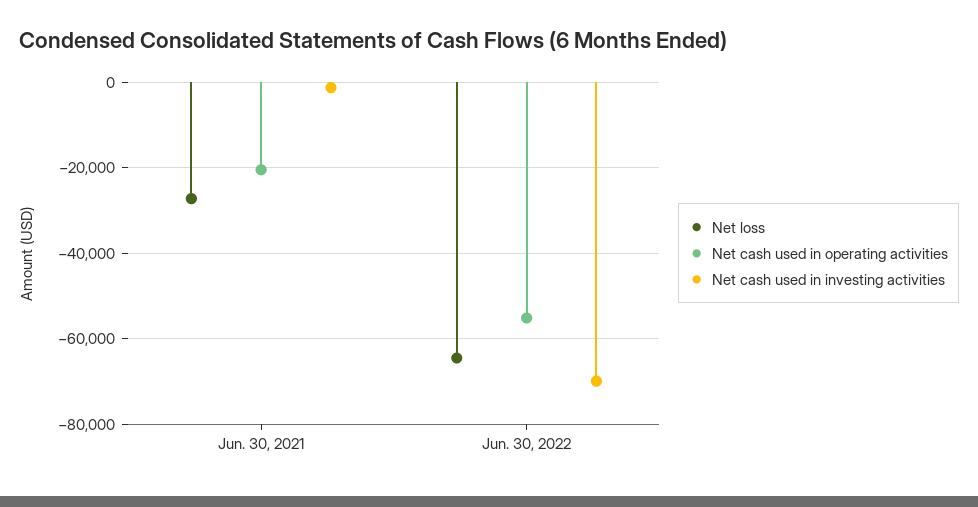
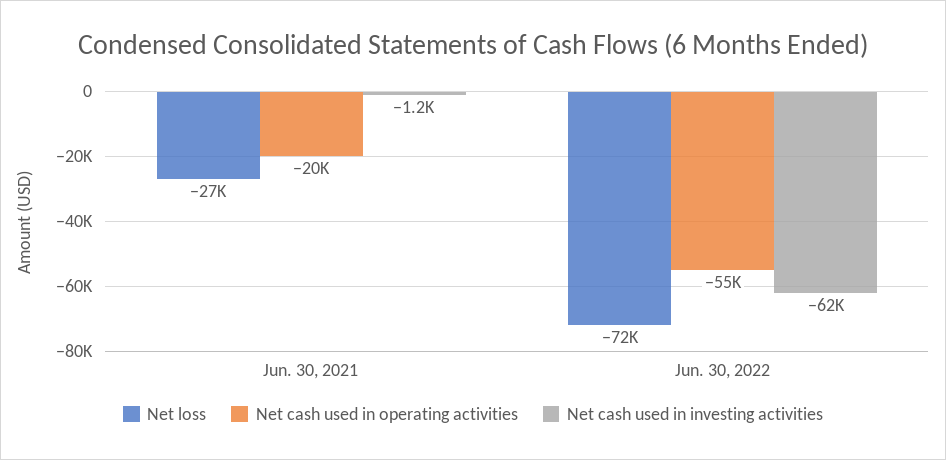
  {
    "Net loss": {
      "Jun. 30, 2021": -27000,
-     "Jun. 30, 2022": -64000
+     "Jun. 30, 2022": -72000
    },
    "Net cash used in operating activities": {
      "Jun. 30, 2021": -20000,
      "Jun. 30, 2022": -55000
    },
    "Net cash used in investing activities": {
      "Jun. 30, 2021": -1200,
-     "Jun. 30, 2022": -70000
+     "Jun. 30, 2022": -62000
    }
  }

